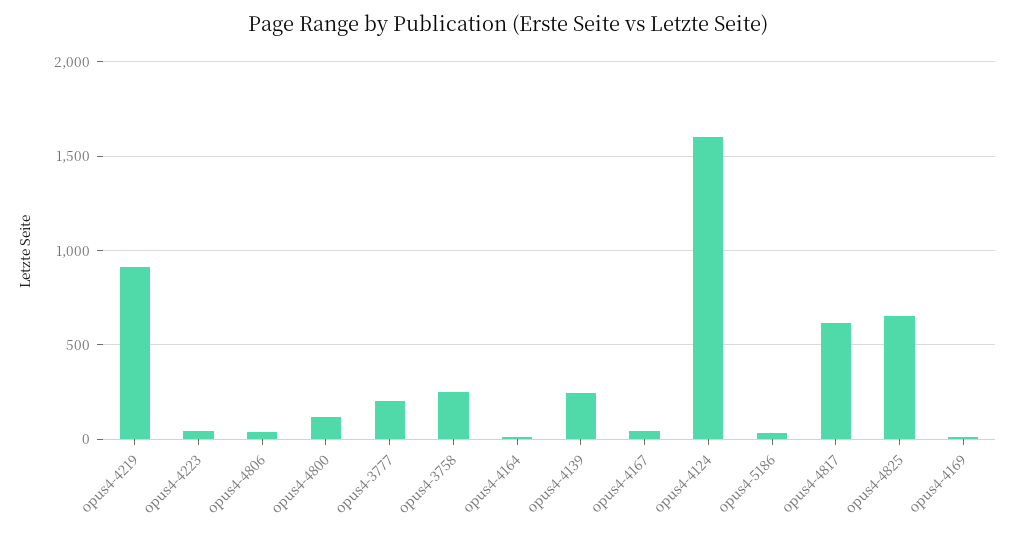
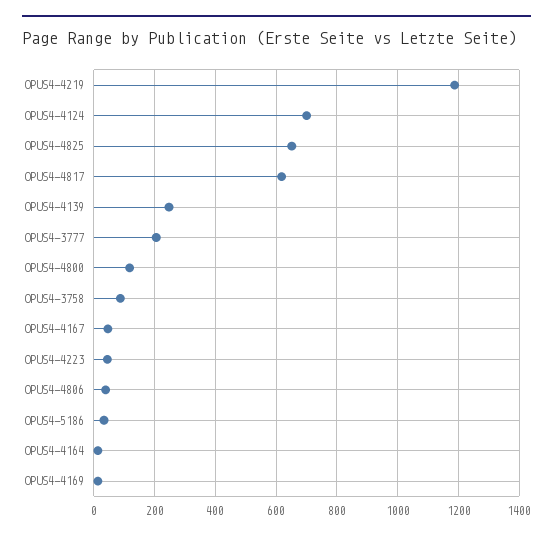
  {
-   "opus4-4219": 900,
+   "opus4-4219": 1180,
    "opus4-4223": 40,
    "opus4-4806": 40,
    "opus4-4800": 120,
    "opus4-3777": 200,
-   "opus4-3758": 250,
+   "opus4-3758": 80,
    "opus4-4164": 20,
    "opus4-4139": 240,
    "opus4-4167": 40,
-   "opus4-4124": 1600,
+   "opus4-4124": 700,
    "opus4-5186": 40,
    "opus4-4817": 620,
    "opus4-4825": 660,
    "opus4-4169": 20
  }

